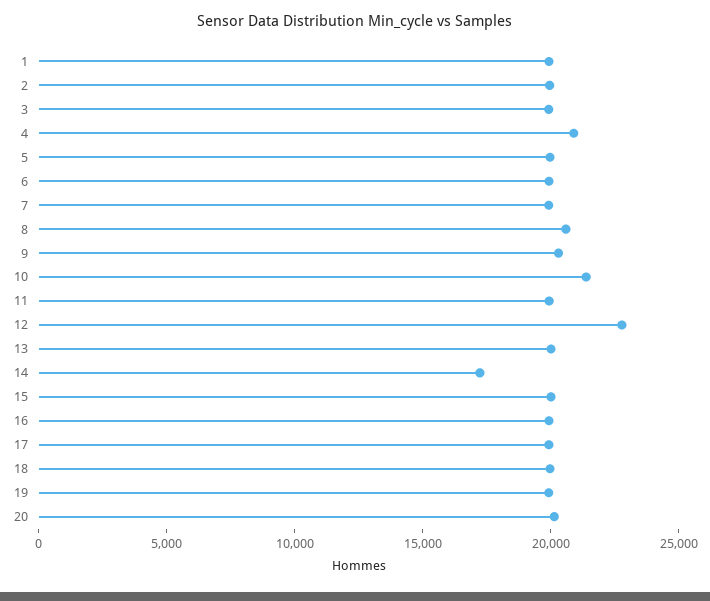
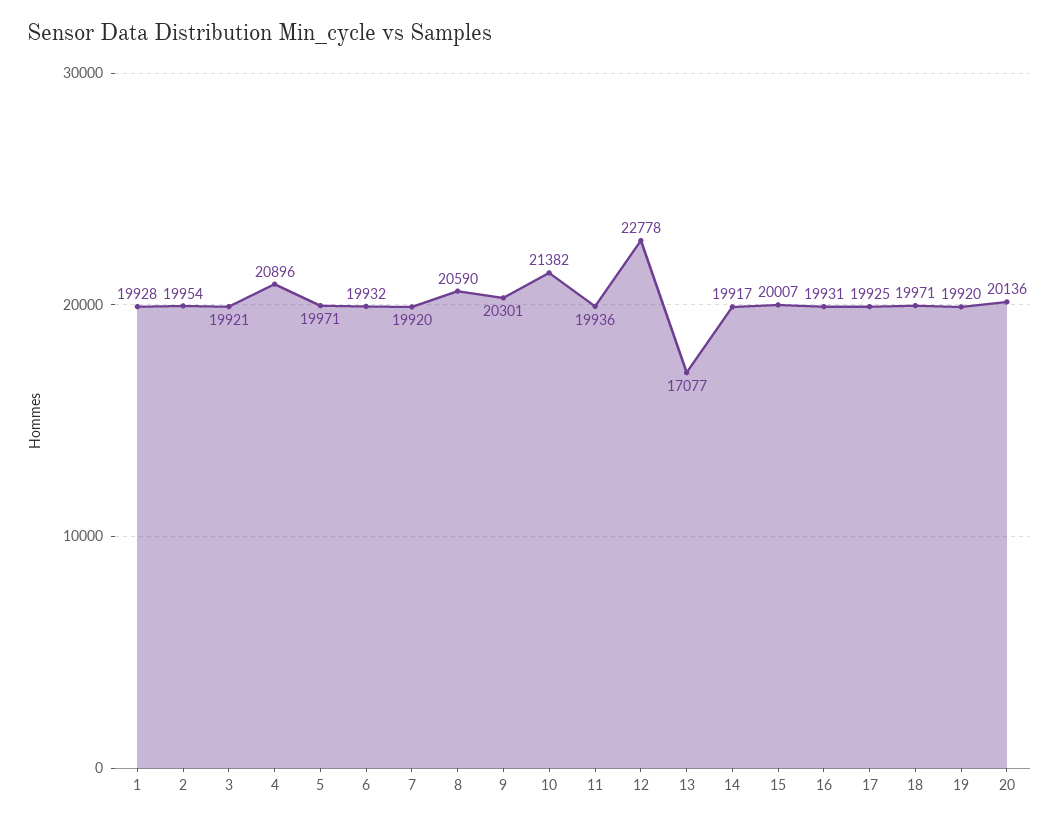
  {
    "1": 19928,
    "2": 19954,
    "3": 19921,
    "4": 20896,
    "5": 19971,
    "6": 19932,
    "7": 19920,
    "8": 20590,
    "9": 20301,
    "10": 21382,
    "11": 19936,
    "12": 22778,
-   "13": 20000,
+   "13": 17077,
-   "14": 17000,
+   "14": 19917,
    "15": 20007,
    "16": 19931,
    "17": 19925,
    "18": 19971,
    "19": 19920,
    "20": 20136
  }

